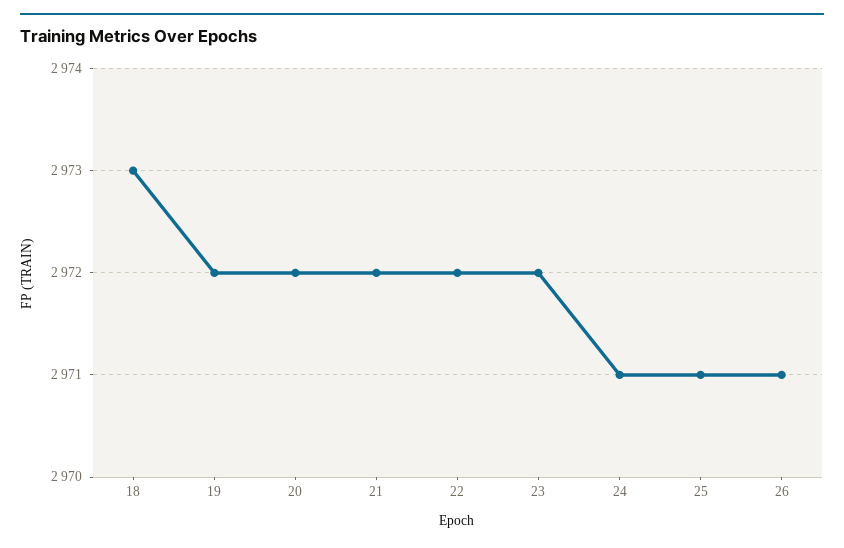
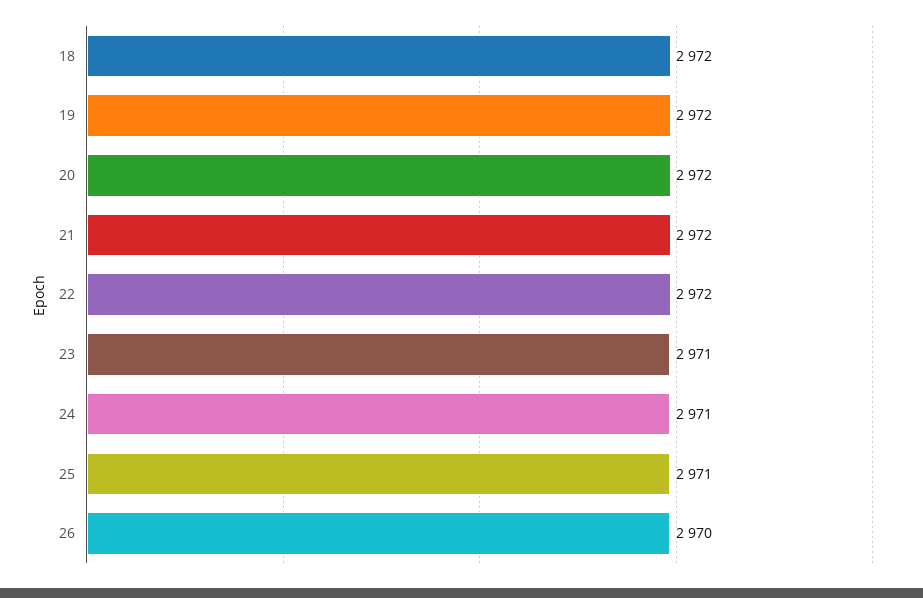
  {
-   "18": 2973,
+   "18": 2972,
    "19": 2972,
    "20": 2972,
    "21": 2972,
    "22": 2972,
-   "23": 2972,
+   "23": 2971,
    "24": 2971,
    "25": 2971,
-   "26": 2971
+   "26": 2970
  }

